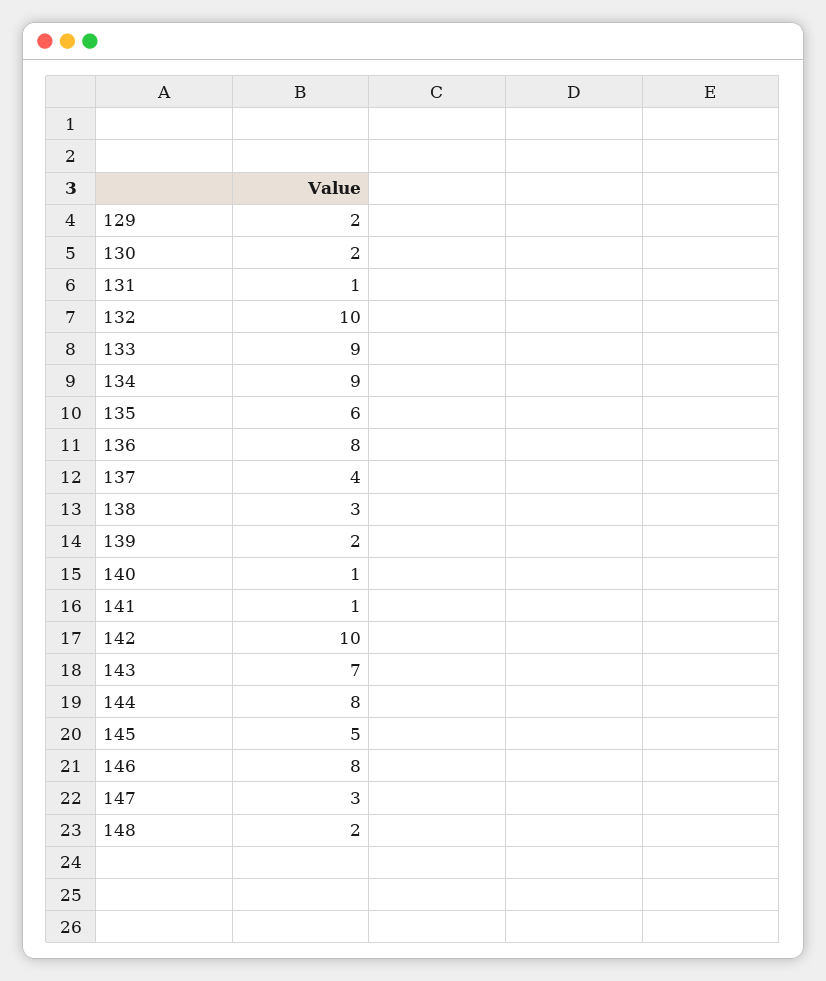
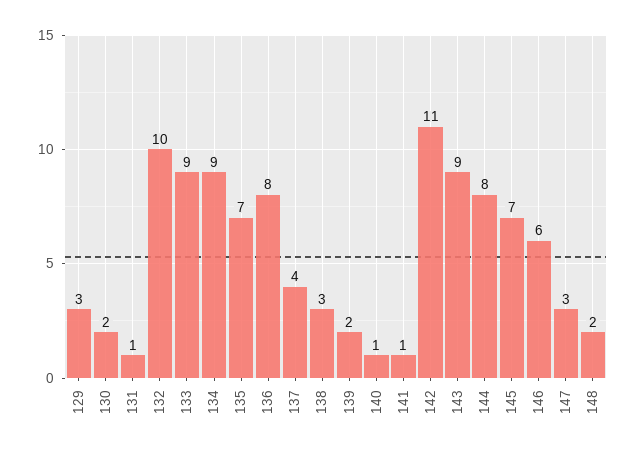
  {
-   "129": 2,
+   "129": 3,
    "130": 2,
    "131": 1,
    "132": 10,
    "133": 9,
    "134": 9,
-   "135": 6,
+   "135": 7,
    "136": 8,
    "137": 4,
    "138": 3,
    "139": 2,
    "140": 1,
    "141": 1,
-   "142": 10,
+   "142": 11,
-   "143": 7,
+   "143": 9,
    "144": 8,
-   "145": 5,
+   "145": 7,
-   "146": 8,
+   "146": 6,
    "147": 3,
    "148": 2
  }

